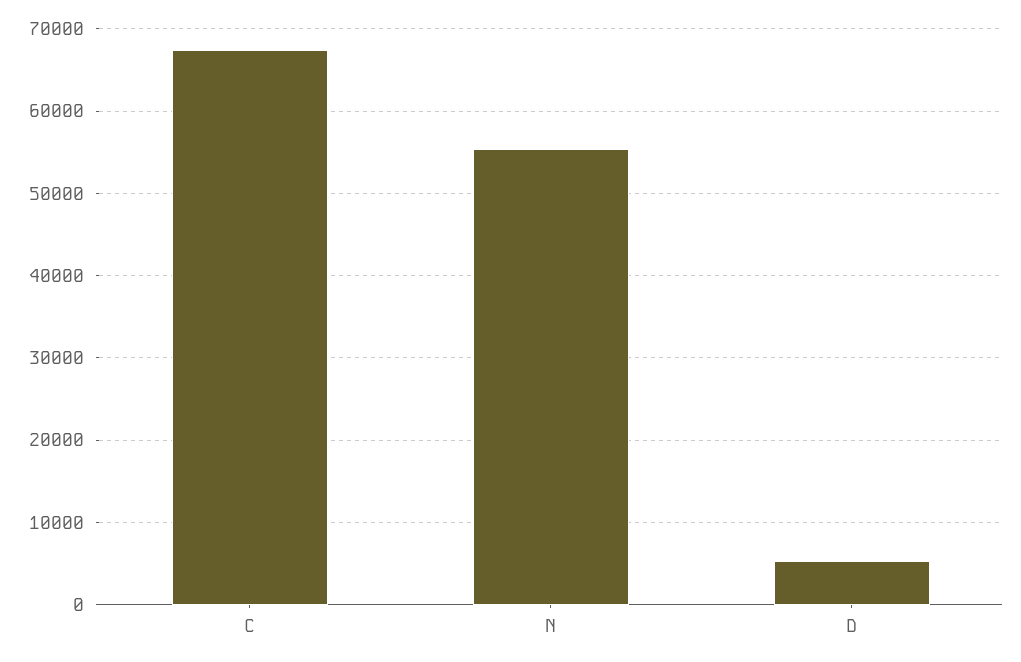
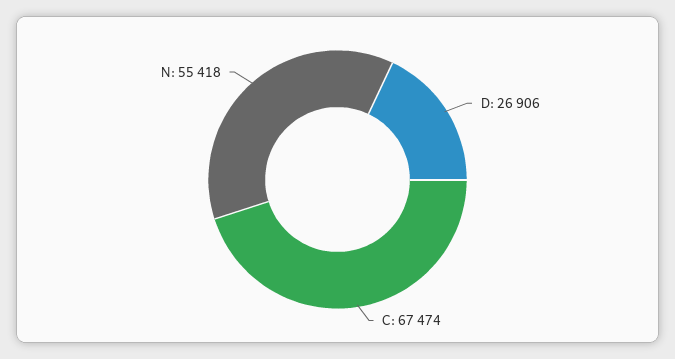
  {
    "C": 67474,
    "N": 55418,
-   "D": 5000
+   "D": 26906
  }

